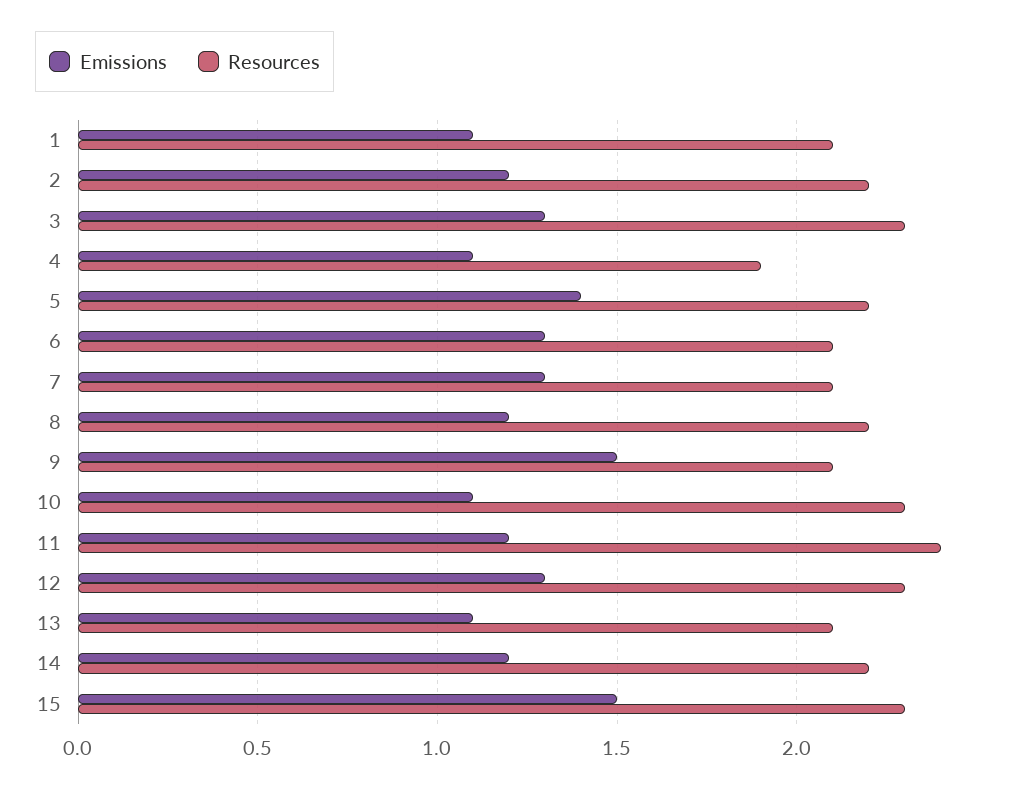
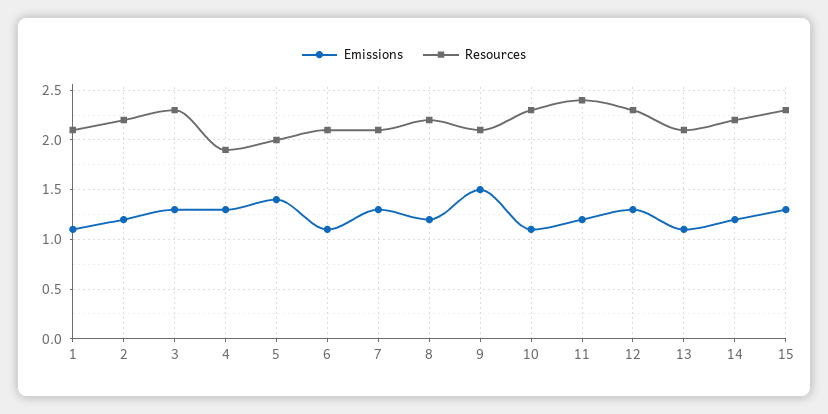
  {
    "Emissions": {
      "1": 1.1,
      "2": 1.2,
      "3": 1.3,
-     "4": 1.1,
+     "4": 1.3,
      "5": 1.4,
-     "6": 1.3,
+     "6": 1.1,
      "7": 1.3,
      "8": 1.2,
      "9": 1.5,
      "10": 1.1,
      "11": 1.2,
      "12": 1.3,
      "13": 1.1,
      "14": 1.2,
-     "15": 1.5
+     "15": 1.3
    },
    "Resources": {
      "1": 2.1,
      "2": 2.2,
      "3": 2.3,
      "4": 1.9,
-     "5": 2.2,
+     "5": 2,
      "6": 2.1,
      "7": 2.1,
      "8": 2.2,
      "9": 2.1,
      "10": 2.3,
      "11": 2.4,
      "12": 2.3,
      "13": 2.1,
      "14": 2.2,
      "15": 2.3
    }
  }

